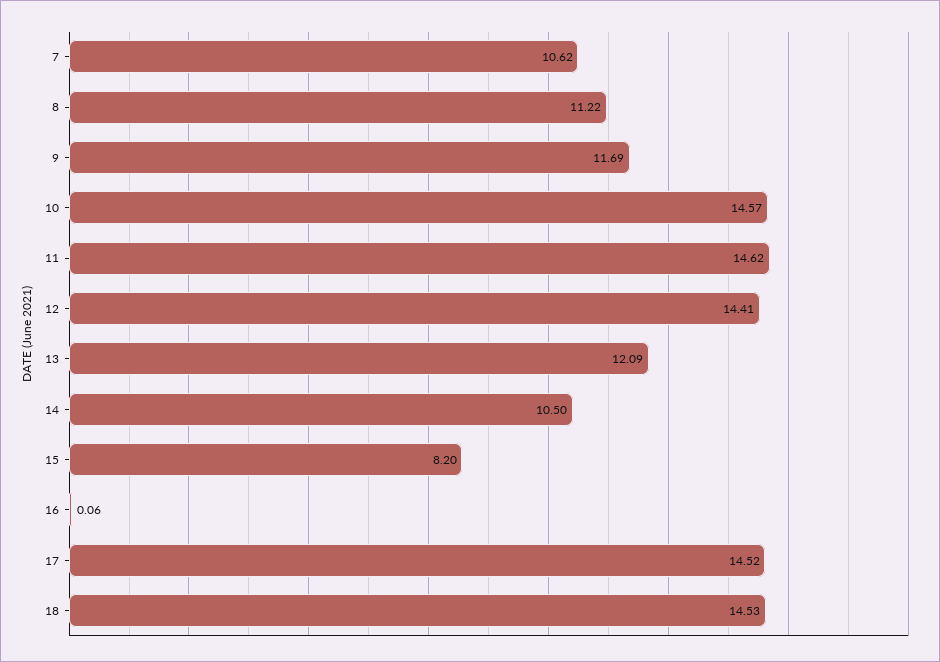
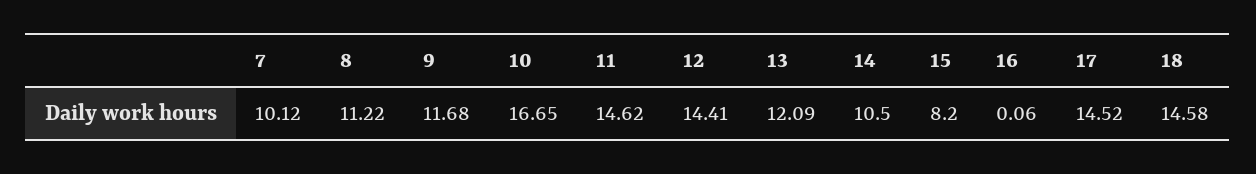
  {
-   "7": 10.62,
+   "7": 10.12,
    "8": 11.22,
-   "9": 11.69,
+   "9": 11.68,
-   "10": 14.57,
+   "10": 16.65,
    "11": 14.62,
    "12": 14.41,
    "13": 12.09,
    "14": 10.5,
    "15": 8.2,
    "16": 0.06,
    "17": 14.52,
-   "18": 14.53
+   "18": 14.58
  }

